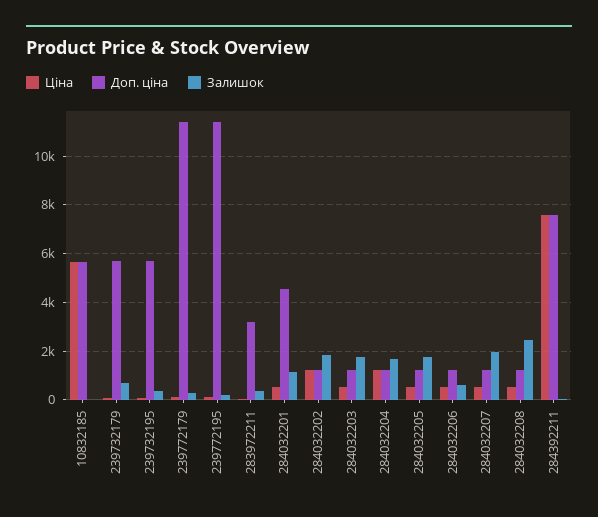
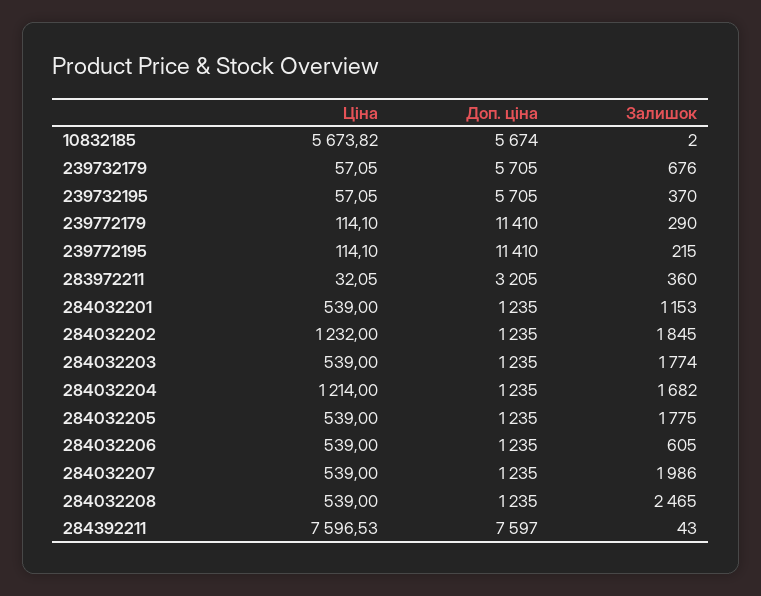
  {
    "Ціна": {
      "10832185": 5673.82,
      "239732179": 57.05,
      "239732195": 57.05,
      "239772179": 114.1,
      "239772195": 114.1,
      "283972211": 32.05,
      "284032201": 539,
      "284032202": 1232,
      "284032203": 539,
      "284032204": 1214,
      "284032205": 539,
      "284032206": 539,
      "284032207": 539,
      "284032208": 539,
      "284392211": 7596.53
    },
    "Доп. ціна": {
      "10832185": 5674,
      "239732179": 5705,
      "239732195": 5705,
      "239772179": 11410,
      "239772195": 11410,
      "283972211": 3205,
-     "284032201": 4500,
+     "284032201": 1235,
      "284032202": 1235,
      "284032203": 1235,
      "284032204": 1235,
      "284032205": 1235,
      "284032206": 1235,
      "284032207": 1235,
      "284032208": 1235,
      "284392211": 7597
    },
    "Залишок": {
      "10832185": 2,
      "239732179": 676,
      "239732195": 370,
      "239772179": 290,
      "239772195": 215,
      "283972211": 360,
      "284032201": 1153,
      "284032202": 1845,
      "284032203": 1774,
      "284032204": 1682,
      "284032205": 1775,
      "284032206": 605,
      "284032207": 1986,
      "284032208": 2465,
      "284392211": 43
    }
  }

